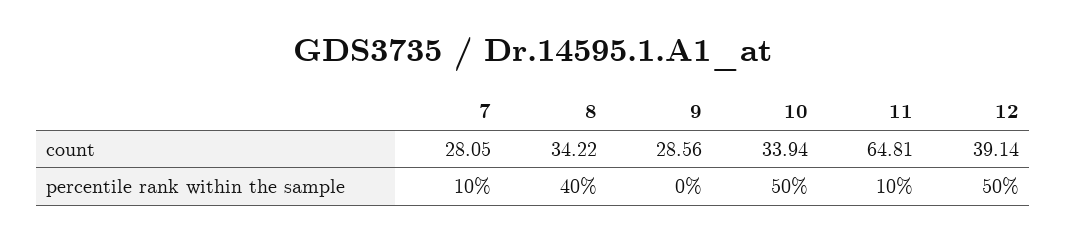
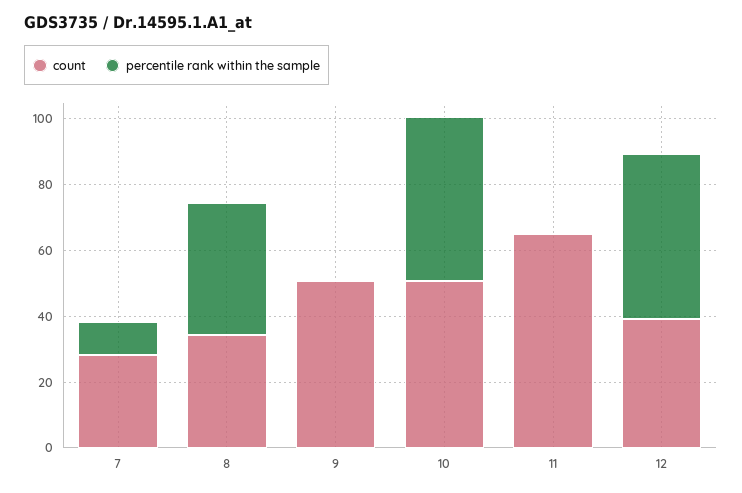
  {
    "count": {
      "7": 28.05,
      "8": 34.22,
-     "9": 28.56,
+     "9": 50,
-     "10": 33.94,
+     "10": 50,
      "11": 64.81,
      "12": 39.14
    },
    "percentile rank within the sample": {
      "7": 10,
      "8": 40,
      "9": 0,
      "10": 50,
-     "11": 10,
+     "11": 0,
      "12": 50
    }
  }

